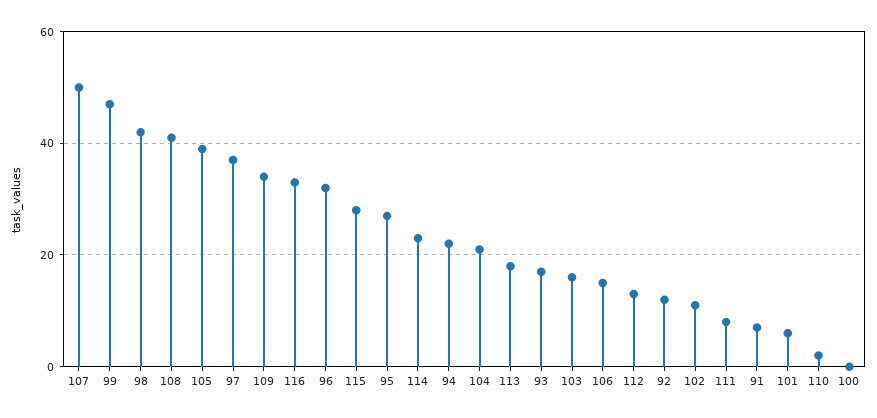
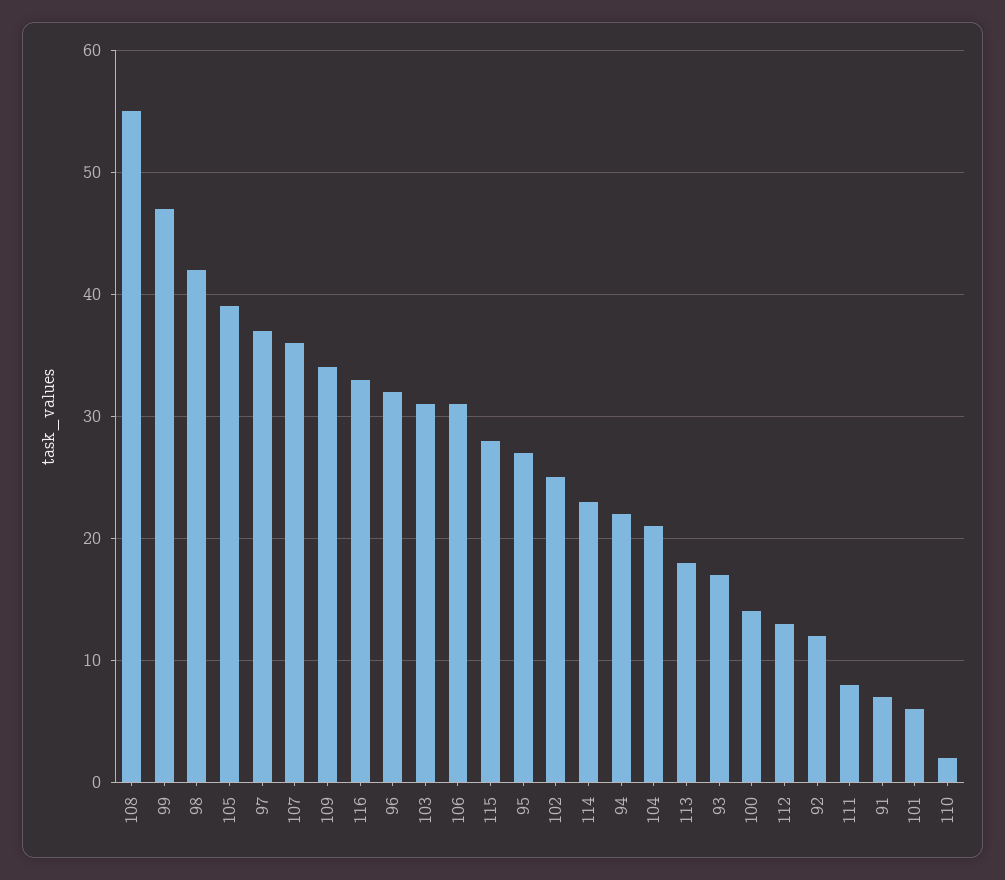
  {
-   "107": 50,
+   "107": 36,
    "99": 47,
    "98": 42,
-   "108": 40,
+   "108": 55,
    "105": 39,
    "97": 37,
    "109": 34,
    "116": 33,
    "96": 32,
    "115": 28,
    "95": 27,
    "114": 23,
    "94": 22,
    "104": 21,
    "113": 18,
    "93": 17,
-   "103": 15,
+   "103": 31,
-   "106": 15,
+   "106": 31,
    "112": 13,
    "92": 12,
-   "102": 10,
+   "102": 25,
    "111": 8,
    "91": 7,
    "101": 6,
    "110": 2,
-   "100": 0
+   "100": 14
  }

